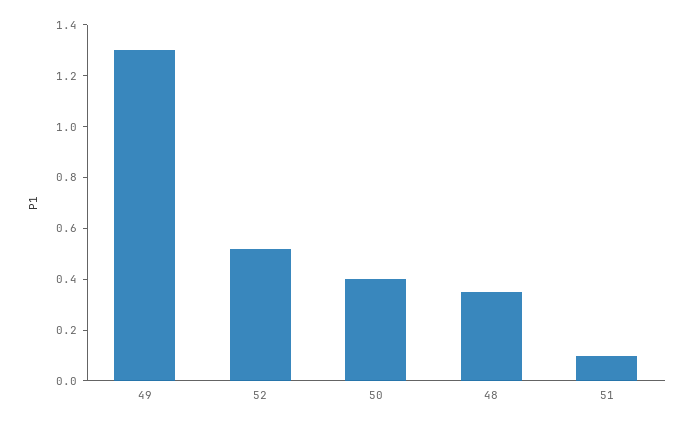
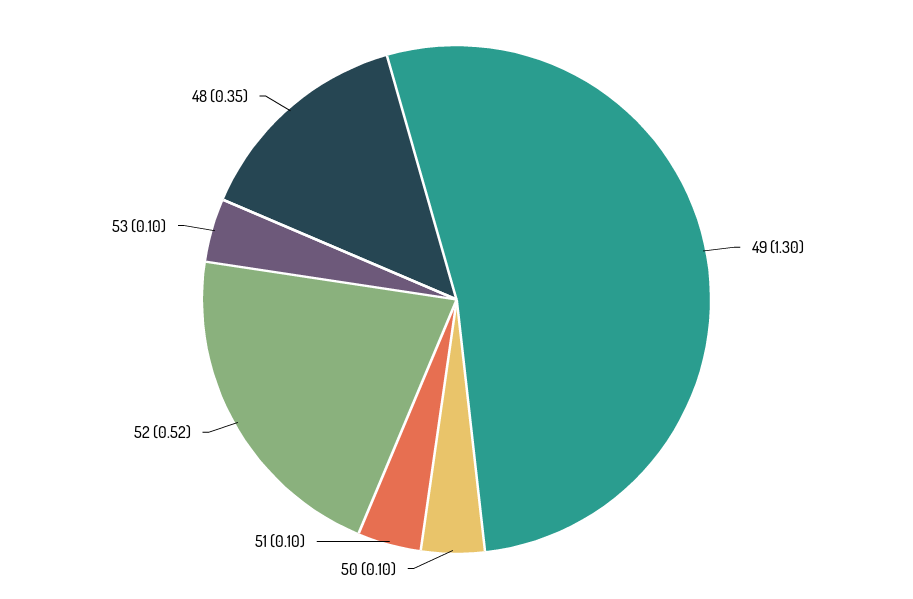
  {
    "49": 1.3,
    "52": 0.52,
-   "50": 0.4,
+   "50": 0.1,
    "48": 0.35,
-   "51": 0.1
+   "51": 0.1,
+   "53": 0.1
  }

